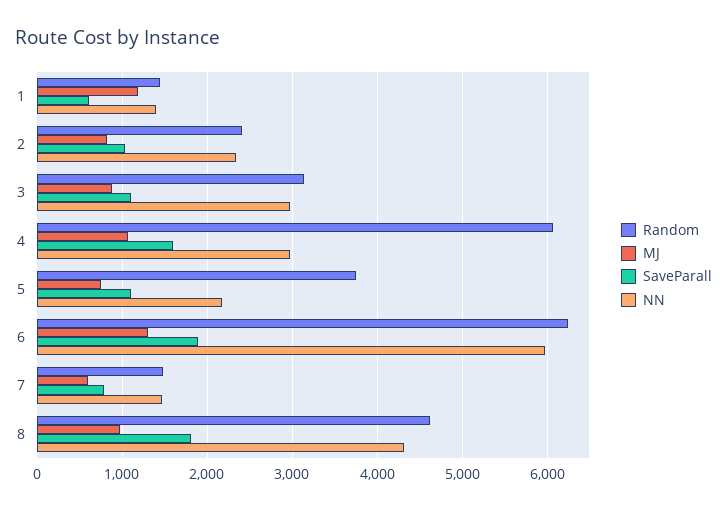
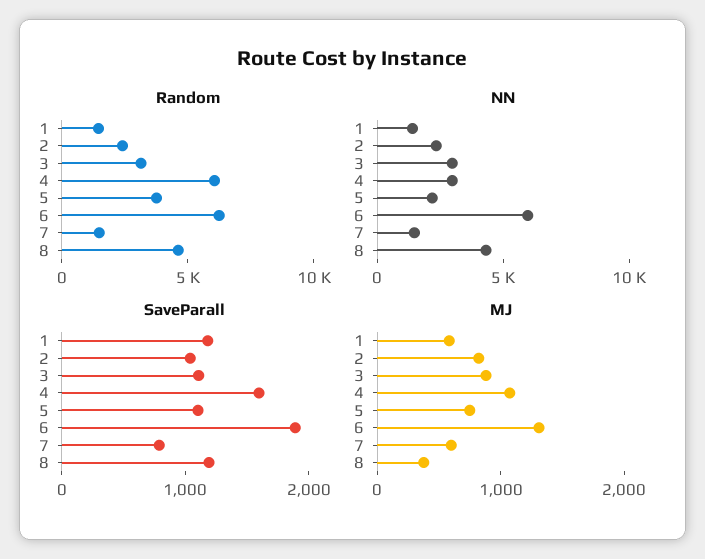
  {
    "Random": {
      "1": 1400,
      "2": 2400,
      "3": 3100,
      "4": 6100,
      "5": 3800,
      "6": 6200,
      "7": 1500,
      "8": 4600
    },
    "MJ": {
-     "1": 1200,
+     "1": 600,
      "2": 800,
      "3": 900,
      "4": 1100,
      "5": 700,
      "6": 1300,
      "7": 600,
-     "8": 1000
+     "8": 400
    },
    "SaveParall": {
-     "1": 600,
+     "1": 1200,
      "2": 1000,
      "3": 1100,
      "4": 1600,
      "5": 1100,
      "6": 1900,
      "7": 800,
-     "8": 1800
+     "8": 1200
    },
    "NN": {
      "1": 1400,
      "2": 2300,
      "3": 3000,
      "4": 3000,
      "5": 2200,
      "6": 6000,
      "7": 1500,
      "8": 4300
    }
  }

